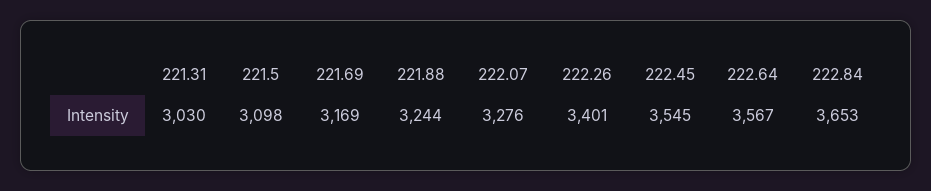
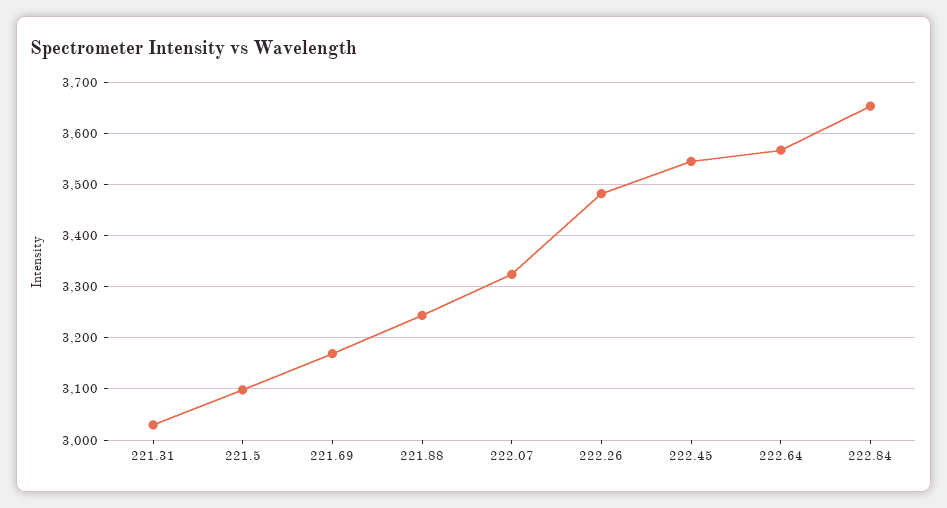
  {
    "221.31": 3030,
    "221.5": 3098,
    "221.69": 3169,
    "221.88": 3244,
-   "222.07": 3276,
+   "222.07": 3320,
-   "222.26": 3401,
+   "222.26": 3480,
    "222.45": 3545,
    "222.64": 3567,
    "222.84": 3653
  }

